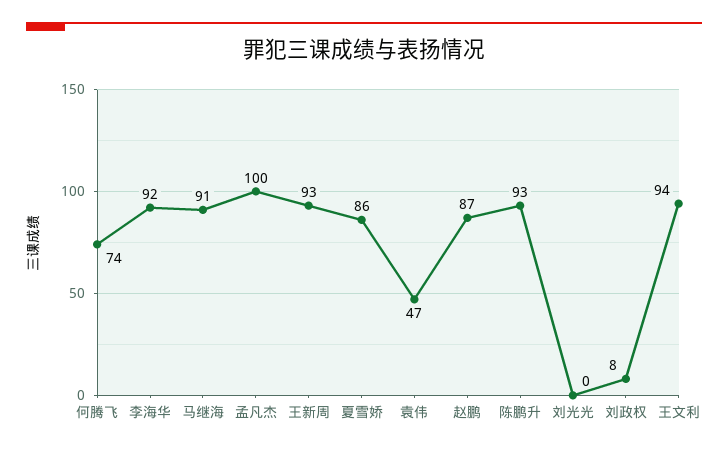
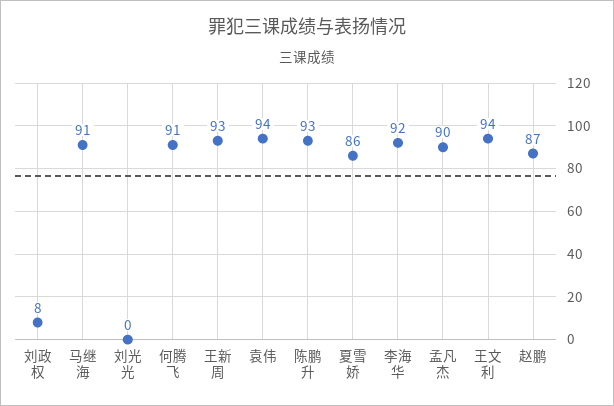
  {
-   "何腾飞": 74,
+   "何腾飞": 91,
    "李海华": 92,
    "马继海": 91,
-   "孟凡杰": 100,
+   "孟凡杰": 90,
    "王新周": 93,
    "夏雪娇": 86,
-   "袁伟": 47,
+   "袁伟": 94,
    "赵鹏": 87,
    "陈鹏升": 93,
    "刘光光": 0,
    "刘政权": 8,
    "王文利": 94
  }

